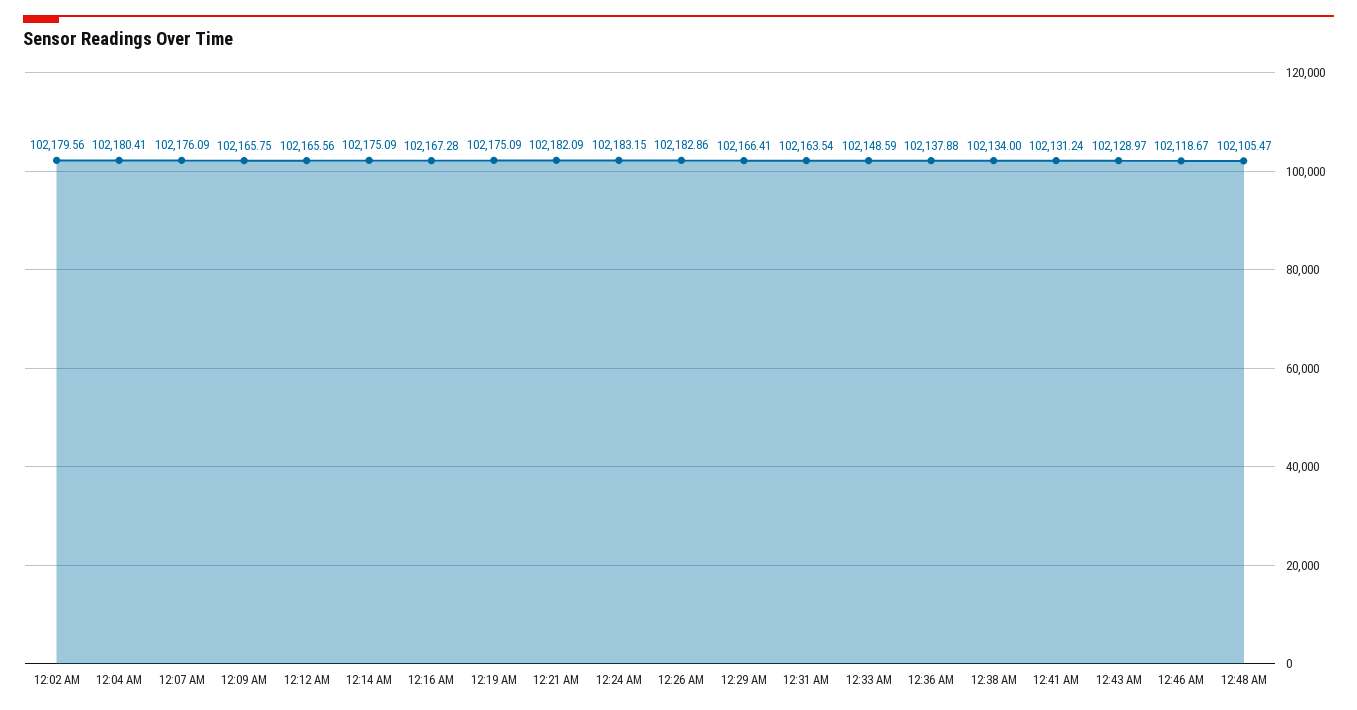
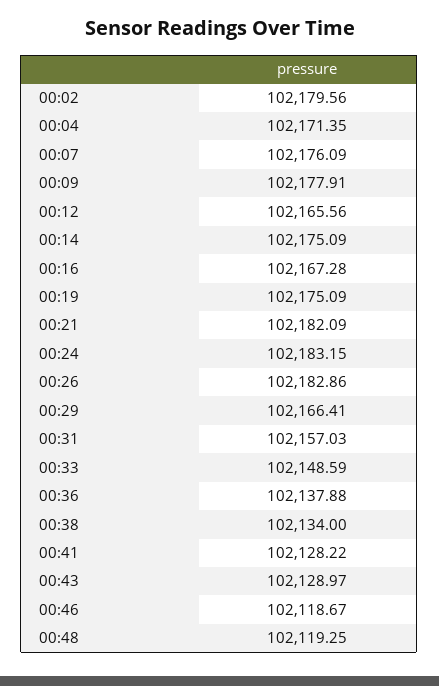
  {
    "12:02 AM": 102179.56,
-   "12:04 AM": 102180.41,
+   "12:04 AM": 102171.35,
    "12:07 AM": 102176.09,
-   "12:09 AM": 102165.75,
+   "12:09 AM": 102177.91,
    "12:12 AM": 102165.56,
    "12:14 AM": 102175.09,
    "12:16 AM": 102167.28,
    "12:19 AM": 102175.09,
    "12:21 AM": 102182.09,
    "12:24 AM": 102183.15,
    "12:26 AM": 102182.86,
    "12:29 AM": 102166.41,
-   "12:31 AM": 102163.54,
+   "12:31 AM": 102157.03,
    "12:33 AM": 102148.59,
    "12:36 AM": 102137.88,
    "12:38 AM": 102134,
-   "12:41 AM": 102131.24,
+   "12:41 AM": 102128.22,
    "12:43 AM": 102128.97,
    "12:46 AM": 102118.67,
-   "12:48 AM": 102105.47
+   "12:48 AM": 102119.25
  }

